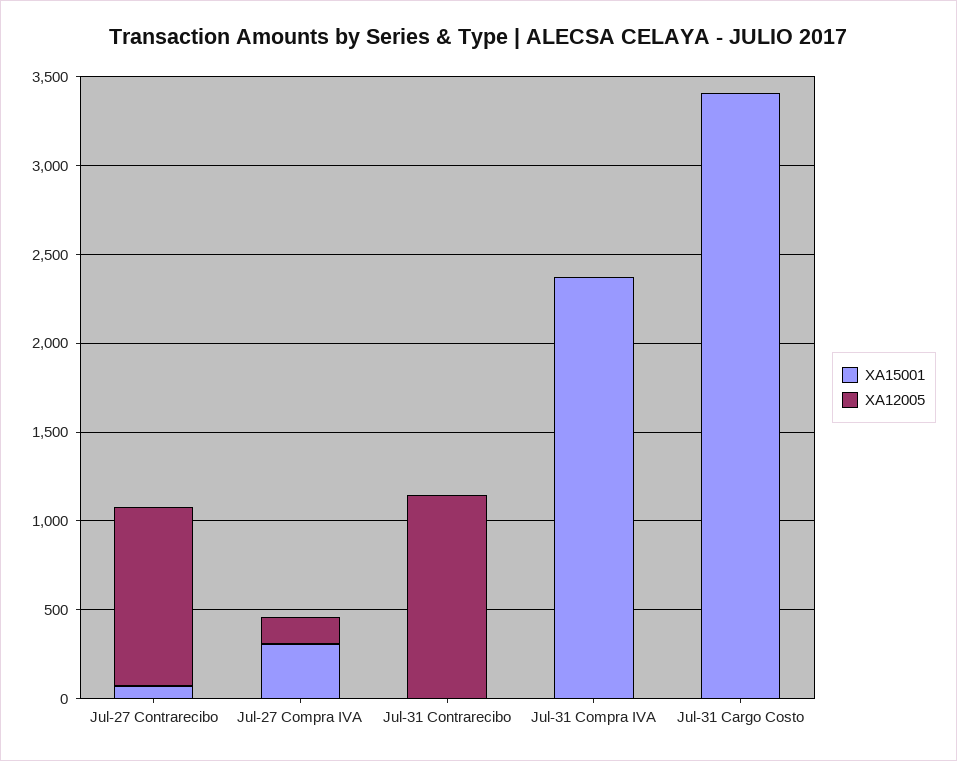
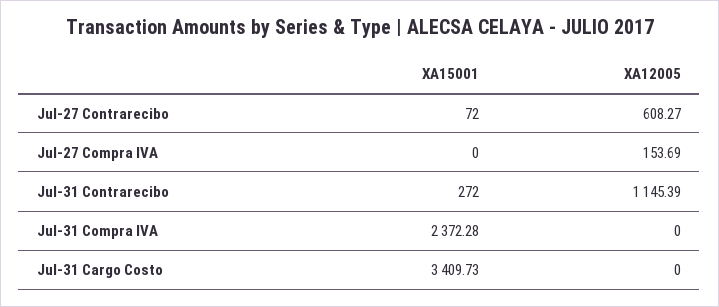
  {
    "XA15001": {
      "Jul-27 Contrarecibo": 72,
-     "Jul-27 Compra IVA": 300,
+     "Jul-27 Compra IVA": 0,
-     "Jul-31 Contrarecibo": 0,
+     "Jul-31 Contrarecibo": 272,
      "Jul-31 Compra IVA": 2372.28,
      "Jul-31 Cargo Costo": 3409.73
    },
    "XA12005": {
-     "Jul-27 Contrarecibo": 1000,
+     "Jul-27 Contrarecibo": 608.27,
      "Jul-27 Compra IVA": 153.69,
      "Jul-31 Contrarecibo": 1145.39,
      "Jul-31 Compra IVA": 0,
      "Jul-31 Cargo Costo": 0
    }
  }

